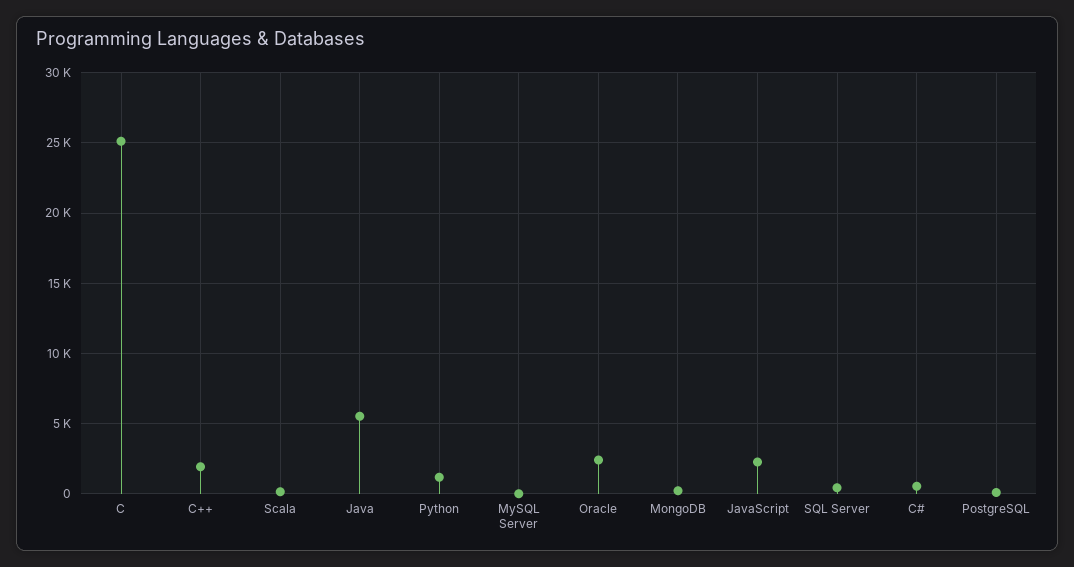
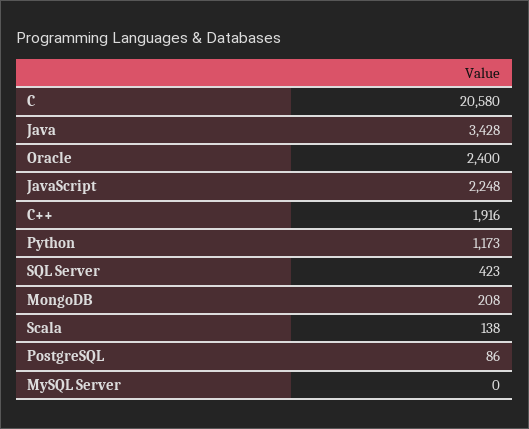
  {
-   "C": 25000,
+   "C": 20580,
    "C++": 1916,
    "Scala": 138,
-   "Java": 5500,
+   "Java": 3428,
    "Python": 1173,
    "MySQL Server": 0,
    "Oracle": 2400,
    "MongoDB": 208,
    "JavaScript": 2248,
    "SQL Server": 423,
-   "C#": 500,
    "PostgreSQL": 86
  }

